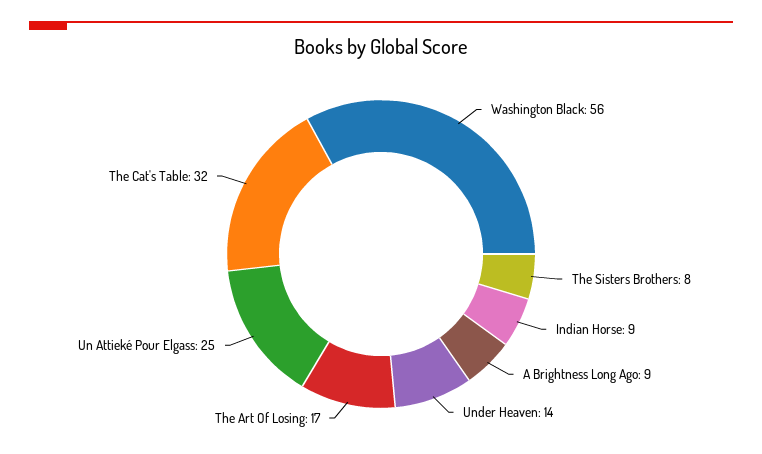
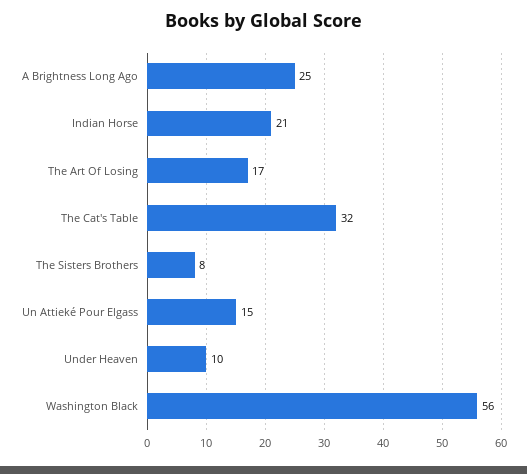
  {
    "Washington Black": 56,
    "The Sisters Brothers": 8,
-   "Indian Horse": 9,
+   "Indian Horse": 21,
-   "A Brightness Long Ago": 9,
+   "A Brightness Long Ago": 25,
-   "Under Heaven": 14,
+   "Under Heaven": 10,
    "The Art Of Losing": 17,
-   "Un Attieké Pour Elgass": 25,
+   "Un Attieké Pour Elgass": 15,
    "The Cat's Table": 32
  }

